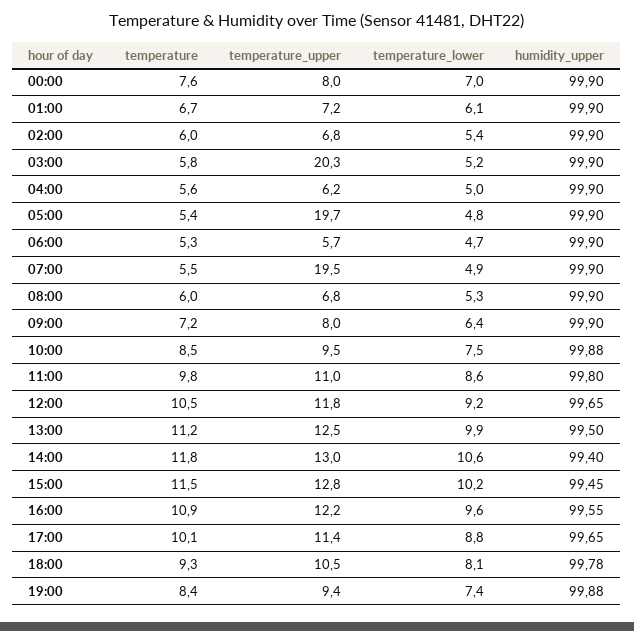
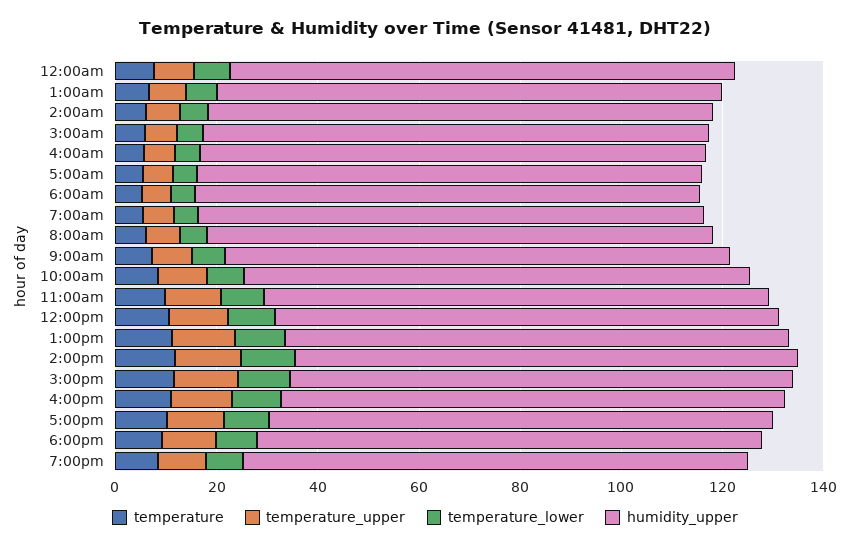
  {
    "temperature": {
      "00:00": 7.6,
      "01:00": 6.7,
      "02:00": 6,
      "03:00": 5.8,
      "04:00": 5.6,
      "05:00": 5.4,
      "06:00": 5.3,
      "07:00": 5.5,
      "08:00": 6,
      "09:00": 7.2,
      "10:00": 8.5,
      "11:00": 9.8,
      "12:00": 10.5,
      "13:00": 11.2,
      "14:00": 11.8,
      "15:00": 11.5,
      "16:00": 10.9,
      "17:00": 10.1,
      "18:00": 9.3,
      "19:00": 8.4
    },
    "temperature_upper": {
      "00:00": 8,
      "01:00": 7.2,
      "02:00": 6.8,
-     "03:00": 20.3,
+     "03:00": 5,
      "04:00": 6.2,
-     "05:00": 19.7,
+     "05:00": 5,
      "06:00": 5.7,
-     "07:00": 19.5,
+     "07:00": 5,
      "08:00": 6.8,
      "09:00": 8,
      "10:00": 9.5,
      "11:00": 11,
      "12:00": 11.8,
      "13:00": 12.5,
      "14:00": 13,
      "15:00": 12.8,
      "16:00": 12.2,
      "17:00": 11.4,
      "18:00": 10.5,
      "19:00": 9.4
    },
    "temperature_lower": {
      "00:00": 7,
      "01:00": 6.1,
      "02:00": 5.4,
      "03:00": 5.2,
      "04:00": 5,
      "05:00": 4.8,
      "06:00": 4.7,
      "07:00": 4.9,
      "08:00": 5.3,
      "09:00": 6.4,
      "10:00": 7.5,
      "11:00": 8.6,
      "12:00": 9.2,
      "13:00": 9.9,
      "14:00": 10.6,
      "15:00": 10.2,
      "16:00": 9.6,
      "17:00": 8.8,
      "18:00": 8.1,
      "19:00": 7.4
    },
    "humidity_upper": {
      "00:00": 99.9,
      "01:00": 99.9,
      "02:00": 99.9,
      "03:00": 99.9,
      "04:00": 99.9,
      "05:00": 99.9,
      "06:00": 99.9,
      "07:00": 99.9,
      "08:00": 99.9,
      "09:00": 99.9,
      "10:00": 99.88,
      "11:00": 99.8,
      "12:00": 99.65,
      "13:00": 99.5,
      "14:00": 99.4,
      "15:00": 99.45,
      "16:00": 99.55,
      "17:00": 99.65,
      "18:00": 99.78,
      "19:00": 99.88
    }
  }

